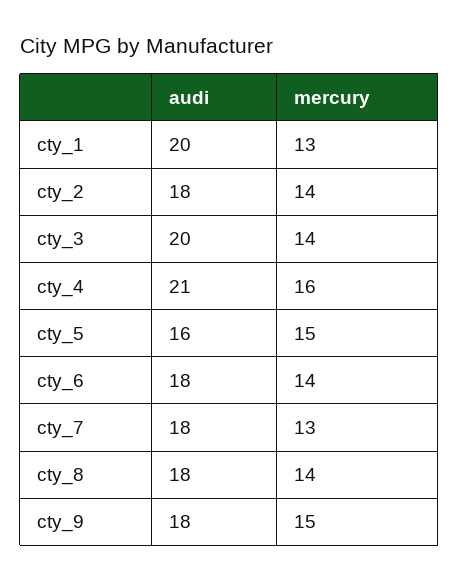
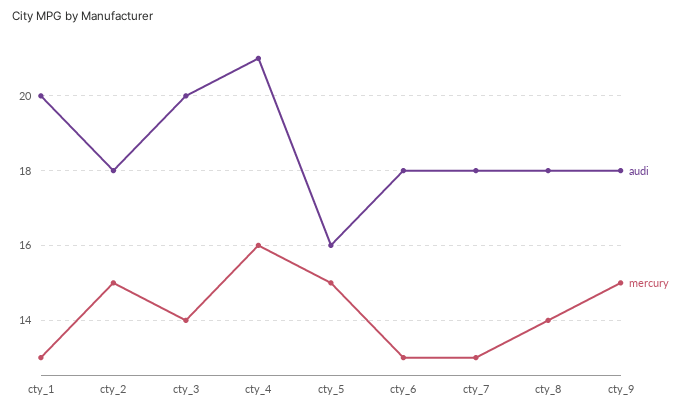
  {
    "audi": {
      "cty_1": 20,
      "cty_2": 18,
      "cty_3": 20,
      "cty_4": 21,
      "cty_5": 16,
      "cty_6": 18,
      "cty_7": 18,
      "cty_8": 18,
      "cty_9": 18
    },
    "mercury": {
      "cty_1": 13,
-     "cty_2": 14,
+     "cty_2": 15,
      "cty_3": 14,
      "cty_4": 16,
      "cty_5": 15,
-     "cty_6": 14,
+     "cty_6": 13,
      "cty_7": 13,
      "cty_8": 14,
      "cty_9": 15
    }
  }

